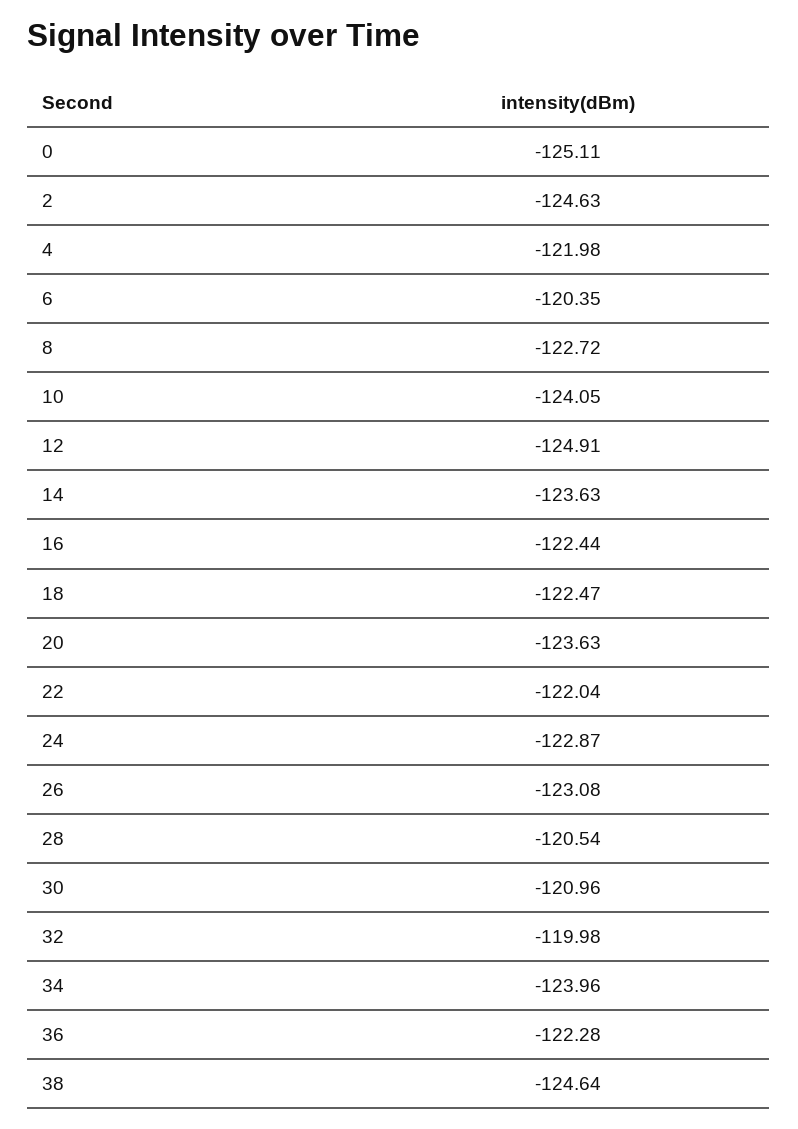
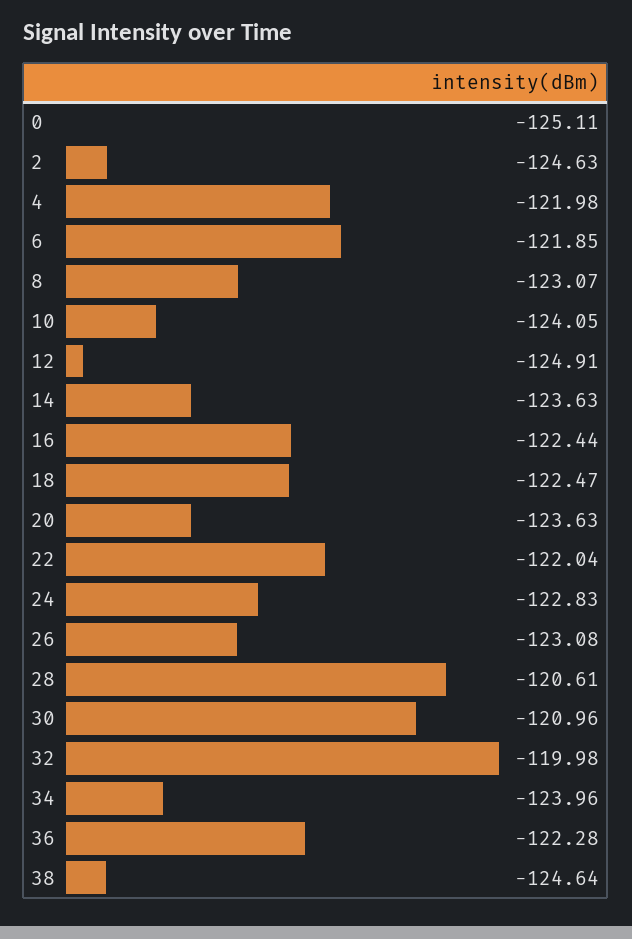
  {
    "0": -125.11,
    "2": -124.63,
    "4": -121.98,
-   "6": -120.35,
+   "6": -121.85,
-   "8": -122.72,
+   "8": -123.07,
    "10": -124.05,
    "12": -124.91,
    "14": -123.63,
    "16": -122.44,
    "18": -122.47,
    "20": -123.63,
    "22": -122.04,
-   "24": -122.87,
+   "24": -122.83,
    "26": -123.08,
-   "28": -120.54,
+   "28": -120.61,
    "30": -120.96,
    "32": -119.98,
    "34": -123.96,
    "36": -122.28,
    "38": -124.64
  }

